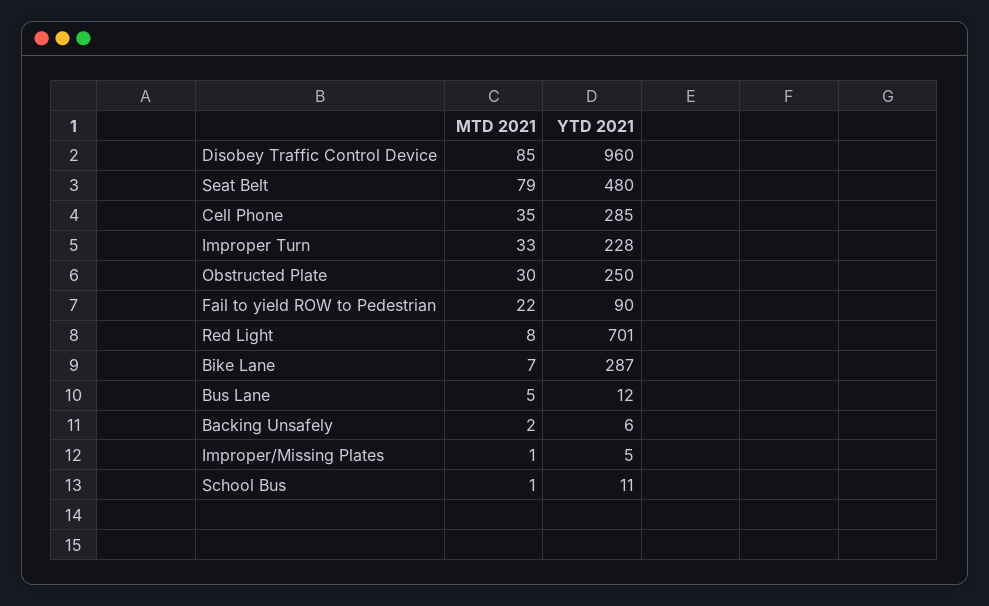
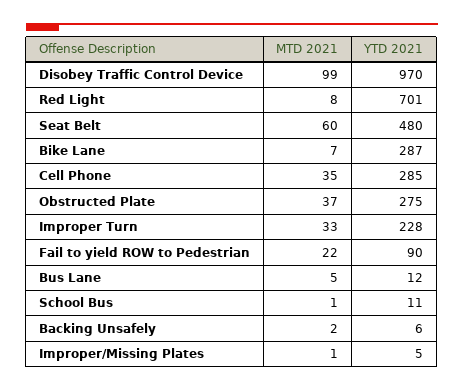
  {
    "MTD 2021": {
-     "Disobey Traffic Control Device": 85,
+     "Disobey Traffic Control Device": 99,
-     "Seat Belt": 79,
+     "Seat Belt": 60,
      "Cell Phone": 35,
      "Improper Turn": 33,
-     "Obstructed Plate": 30,
+     "Obstructed Plate": 37,
      "Fail to yield ROW to Pedestrian": 22,
      "Red Light": 8,
      "Bike Lane": 7,
      "Bus Lane": 5,
      "Backing Unsafely": 2,
      "Improper/Missing Plates": 1,
      "School Bus": 1
    },
    "YTD 2021": {
-     "Disobey Traffic Control Device": 960,
+     "Disobey Traffic Control Device": 970,
      "Seat Belt": 480,
      "Cell Phone": 285,
      "Improper Turn": 228,
-     "Obstructed Plate": 250,
+     "Obstructed Plate": 275,
      "Fail to yield ROW to Pedestrian": 90,
      "Red Light": 701,
      "Bike Lane": 287,
      "Bus Lane": 12,
      "Backing Unsafely": 6,
      "Improper/Missing Plates": 5,
      "School Bus": 11
    }
  }

